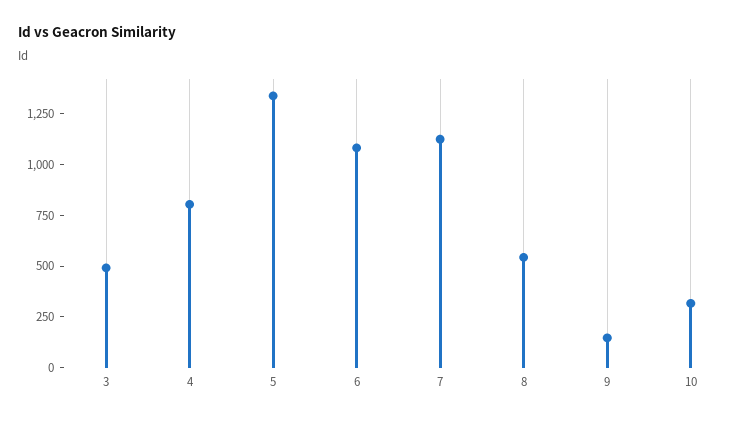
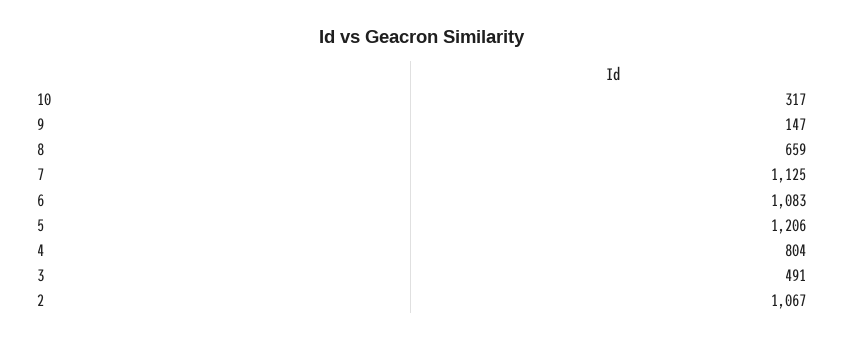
  {
    "3": 491,
    "4": 804,
-   "5": 1350,
+   "5": 1206,
    "6": 1083,
    "7": 1125,
-   "8": 550,
+   "8": 659,
    "9": 147,
-   "10": 317
+   "10": 317,
+   "2": 1067
  }

